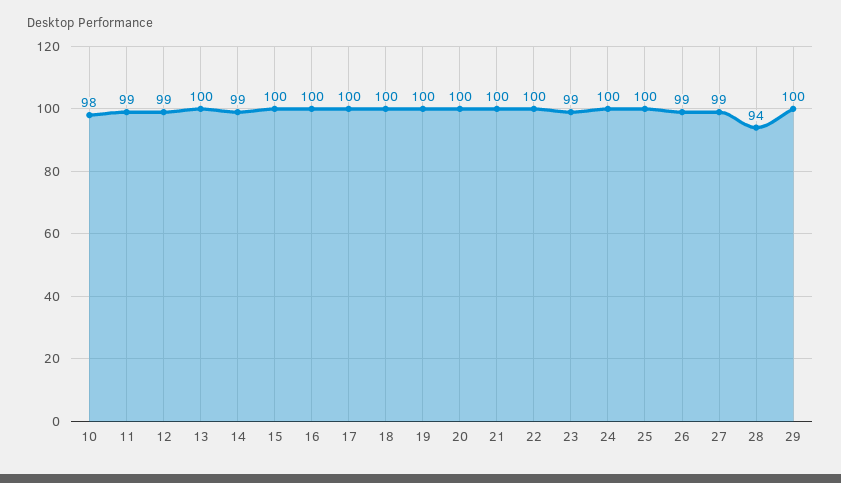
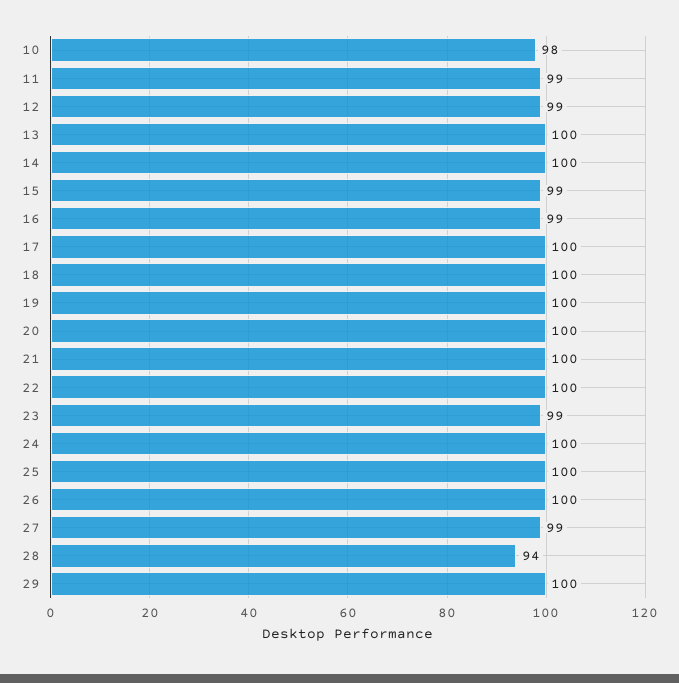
  {
    "10": 98,
    "11": 99,
    "12": 99,
    "13": 100,
-   "14": 99,
+   "14": 100,
-   "15": 100,
+   "15": 99,
-   "16": 100,
+   "16": 99,
    "17": 100,
    "18": 100,
    "19": 100,
    "20": 100,
    "21": 100,
    "22": 100,
    "23": 99,
    "24": 100,
    "25": 100,
-   "26": 99,
+   "26": 100,
    "27": 99,
    "28": 94,
    "29": 100
  }

